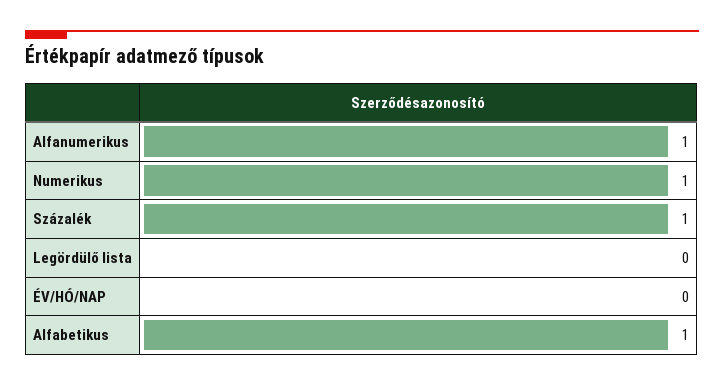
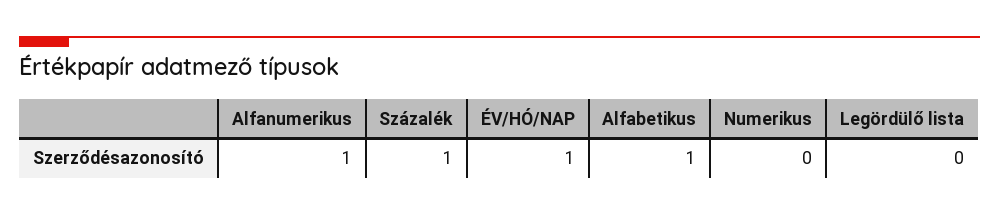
  {
    "Alfanumerikus": 1,
-   "Numerikus": 1,
+   "Numerikus": 0,
    "Százalék": 1,
    "Legördülő lista": 0,
-   "ÉV/HÓ/NAP": 0,
+   "ÉV/HÓ/NAP": 1,
    "Alfabetikus": 1
  }

